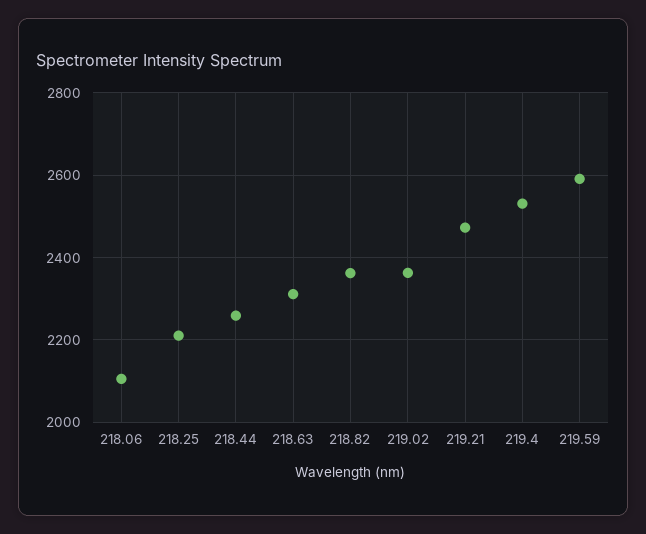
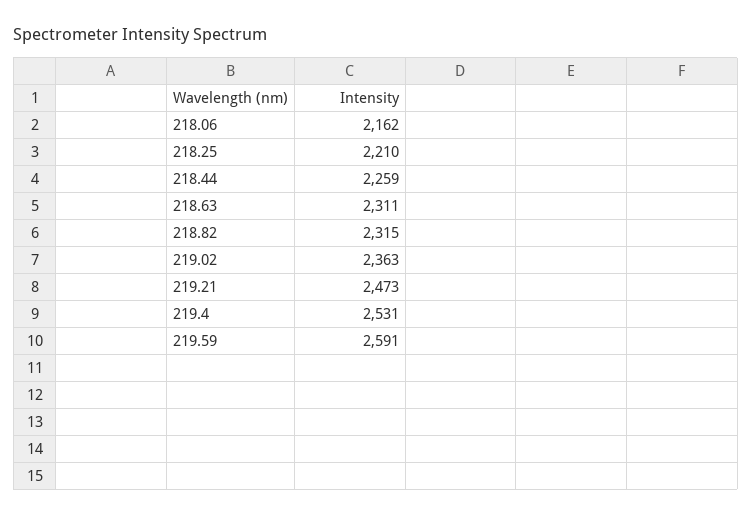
  {
-   "218.06": 2100,
+   "218.06": 2162,
    "218.25": 2210,
    "218.44": 2259,
    "218.63": 2311,
-   "218.82": 2360,
+   "218.82": 2315,
    "219.02": 2363,
    "219.21": 2473,
    "219.4": 2531,
    "219.59": 2591
  }

